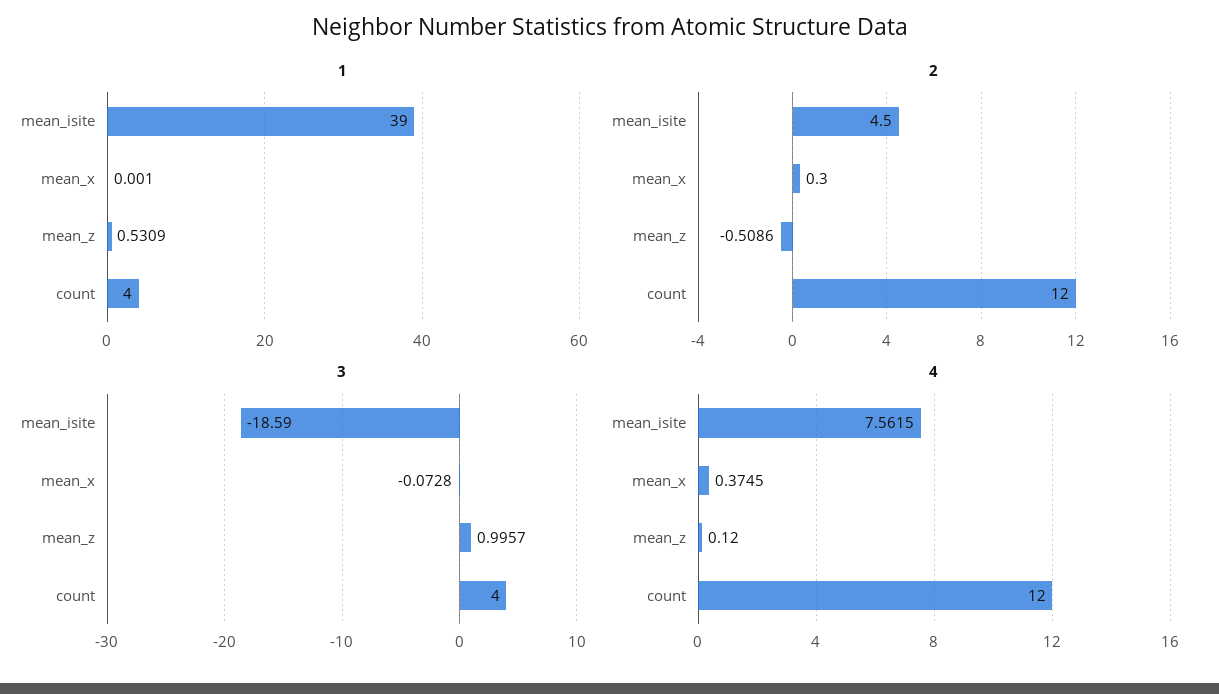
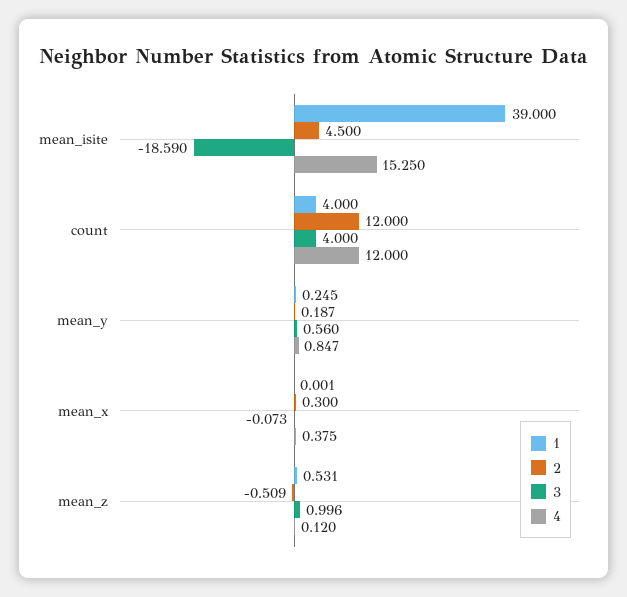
  {
    "1": {
      "mean_isite": 39,
      "mean_x": 0.001,
      "mean_z": 0.5309,
-     "count": 4
+     "count": 4,
+     "mean_y": 0.245
    },
    "2": {
      "mean_isite": 4.5,
      "mean_x": 0.3,
      "mean_z": -0.5086,
-     "count": 12
+     "count": 12,
+     "mean_y": 0.187
    },
    "3": {
      "mean_isite": -18.59,
      "mean_x": -0.0728,
      "mean_z": 0.9957,
-     "count": 4
+     "count": 4,
+     "mean_y": 0.56
    },
    "4": {
-     "mean_isite": 7.5615,
+     "mean_isite": 15.25,
      "mean_x": 0.3745,
      "mean_z": 0.12,
-     "count": 12
+     "count": 12,
+     "mean_y": 0.847
    }
  }

